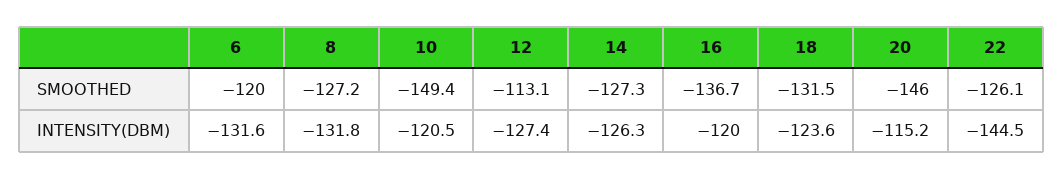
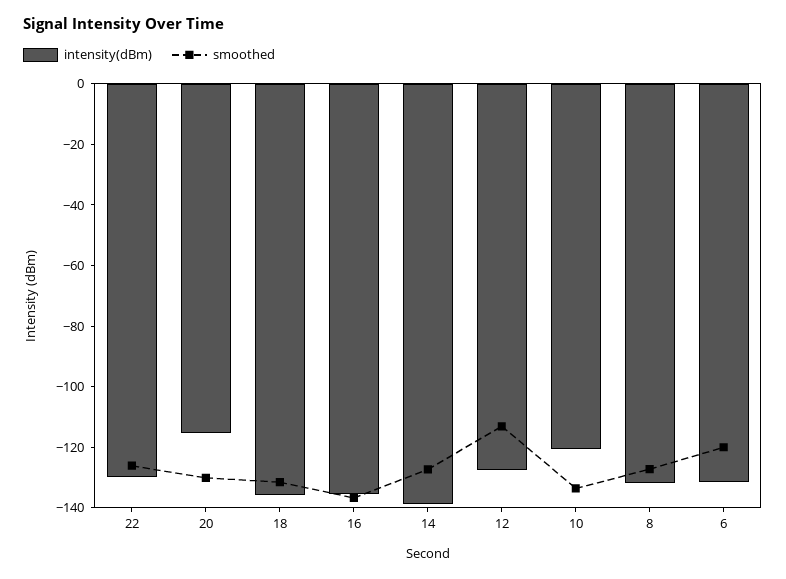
  {
    "SMOOTHED": {
      "6": -120,
      "8": -127.2,
-     "10": -149.4,
+     "10": -135,
      "12": -113.1,
      "14": -127.3,
      "16": -136.7,
      "18": -131.5,
-     "20": -146,
+     "20": -130,
      "22": -126.1
    },
    "INTENSITY(DBM)": {
      "6": -131.6,
      "8": -131.8,
      "10": -120.5,
      "12": -127.4,
-     "14": -126.3,
+     "14": -140,
-     "16": -120,
+     "16": -135,
-     "18": -123.6,
+     "18": -135,
      "20": -115.2,
-     "22": -144.5
+     "22": -130
    }
  }

